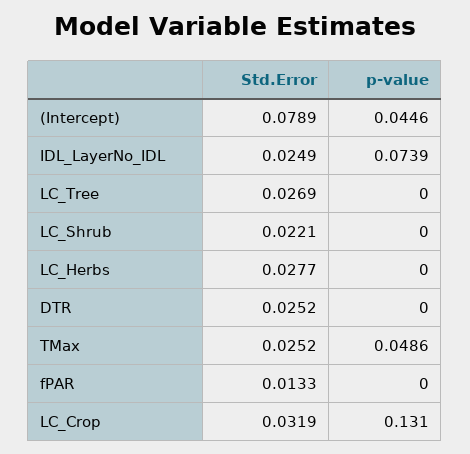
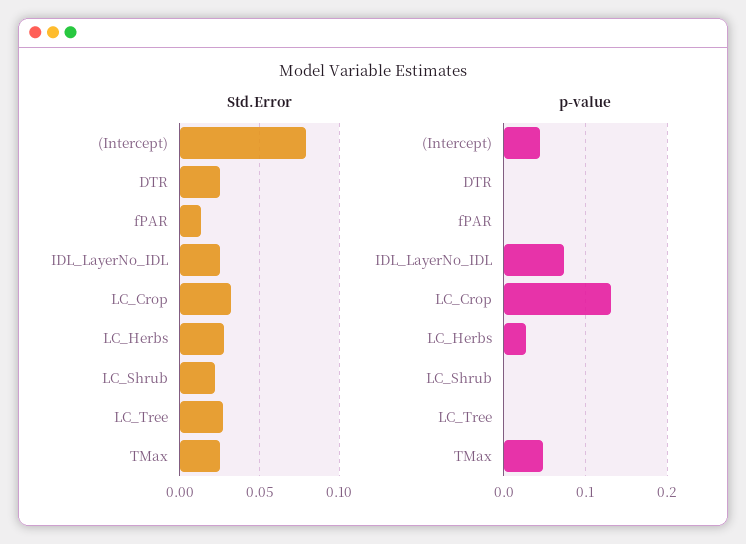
  {
    "Std.Error": {
      "(Intercept)": 0.0789,
      "IDL_LayerNo_IDL": 0.0249,
      "LC_Tree": 0.0269,
      "LC_Shrub": 0.0221,
      "LC_Herbs": 0.0277,
      "DTR": 0.0252,
      "TMax": 0.0252,
      "fPAR": 0.0133,
      "LC_Crop": 0.0319
    },
    "p-value": {
      "(Intercept)": 0.0446,
      "IDL_LayerNo_IDL": 0.0739,
      "LC_Tree": 0,
      "LC_Shrub": 0,
-     "LC_Herbs": 0,
+     "LC_Herbs": 0.03,
      "DTR": 0,
      "TMax": 0.0486,
      "fPAR": 0,
      "LC_Crop": 0.131
    }
  }

